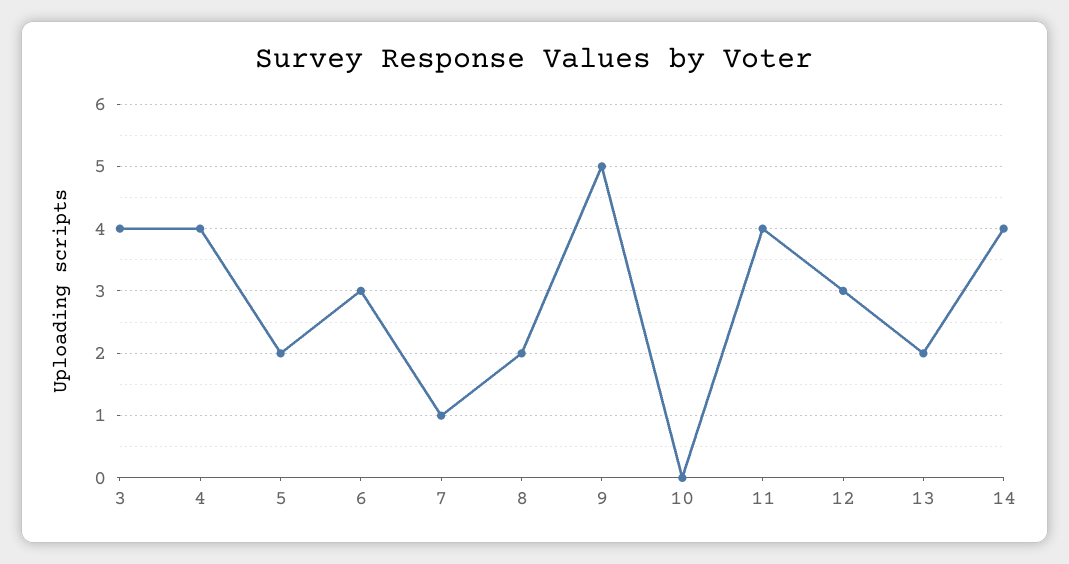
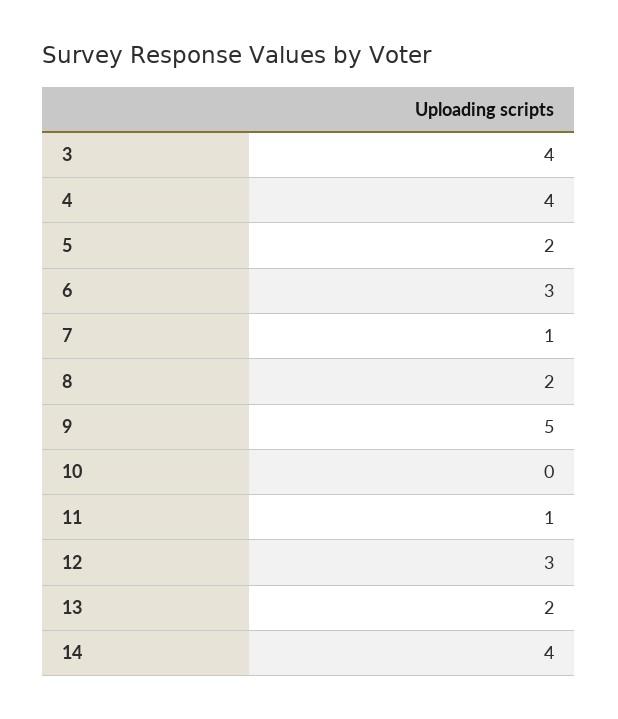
  {
    "3": 4,
    "4": 4,
    "5": 2,
    "6": 3,
    "7": 1,
    "8": 2,
    "9": 5,
    "10": 0,
-   "11": 4,
+   "11": 1,
    "12": 3,
    "13": 2,
    "14": 4
  }

